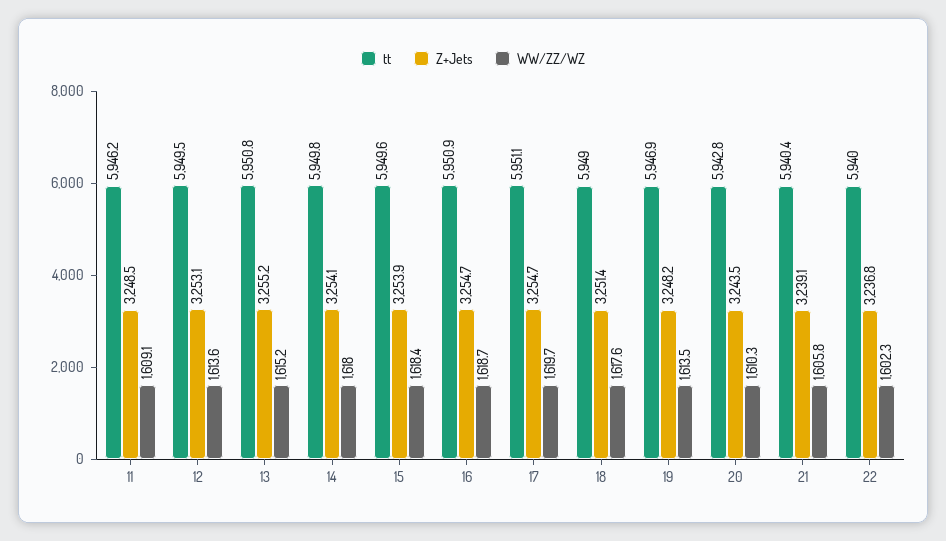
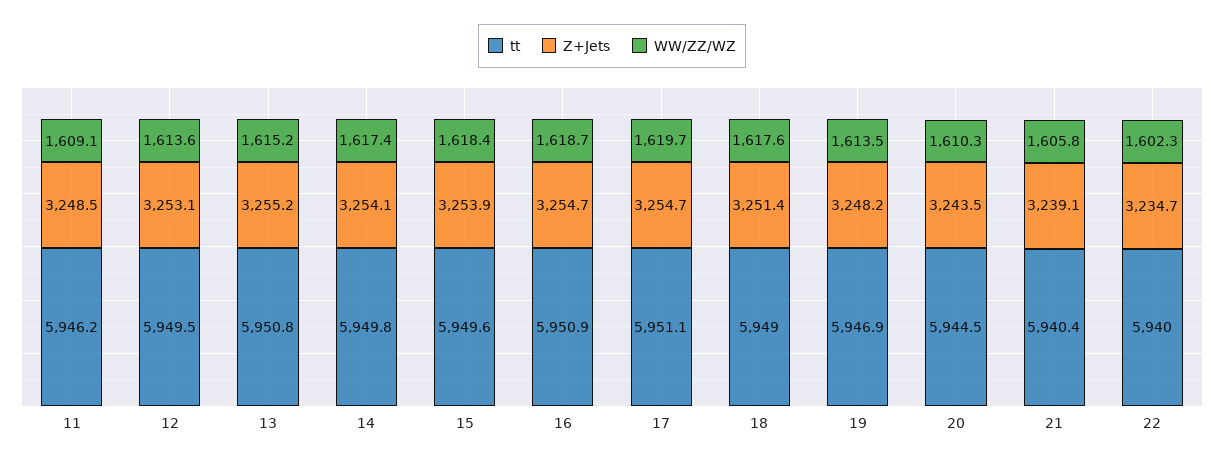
  {
    "tt": {
      "11": 5946.2,
      "12": 5949.5,
      "13": 5950.8,
      "14": 5949.8,
      "15": 5949.6,
      "16": 5950.9,
      "17": 5951.1,
      "18": 5949,
      "19": 5946.9,
-     "20": 5942.8,
+     "20": 5944.5,
      "21": 5940.4,
      "22": 5940
    },
    "Z+Jets": {
      "11": 3248.5,
      "12": 3253.1,
      "13": 3255.2,
      "14": 3254.1,
      "15": 3253.9,
      "16": 3254.7,
      "17": 3254.7,
      "18": 3251.4,
      "19": 3248.2,
      "20": 3243.5,
      "21": 3239.1,
-     "22": 3236.8
+     "22": 3234.7
    },
    "WW/ZZ/WZ": {
      "11": 1609.1,
      "12": 1613.6,
      "13": 1615.2,
-     "14": 1618,
+     "14": 1617.4,
      "15": 1618.4,
      "16": 1618.7,
      "17": 1619.7,
      "18": 1617.6,
      "19": 1613.5,
      "20": 1610.3,
      "21": 1605.8,
      "22": 1602.3
    }
  }

